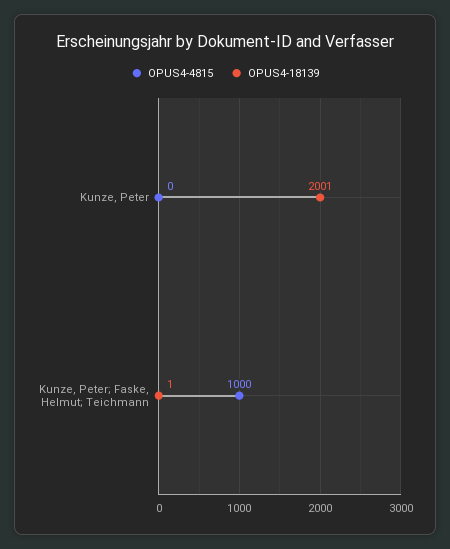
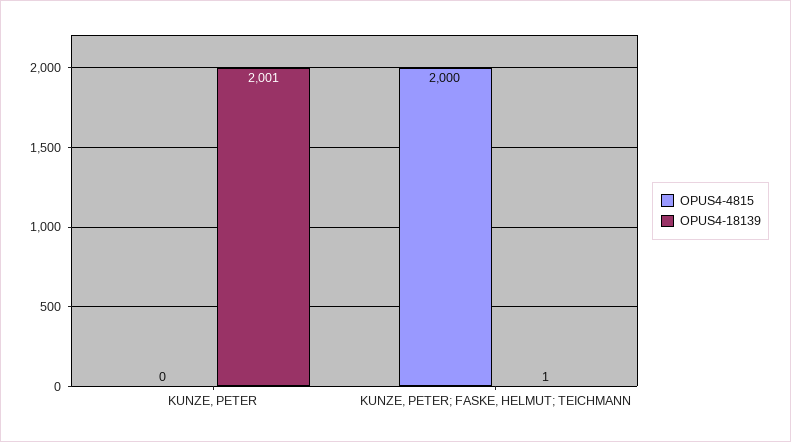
  {
    "OPUS4-4815": {
      "Kunze, Peter": 0,
-     "Kunze, Peter; Faske, Helmut; Teichmann": 1000
+     "Kunze, Peter; Faske, Helmut; Teichmann": 2000
    },
    "OPUS4-18139": {
      "Kunze, Peter": 2001,
      "Kunze, Peter; Faske, Helmut; Teichmann": 1
    }
  }

